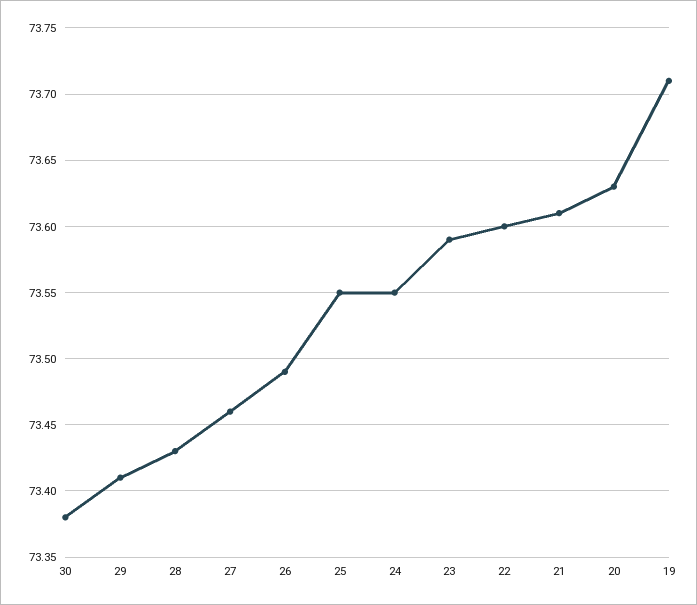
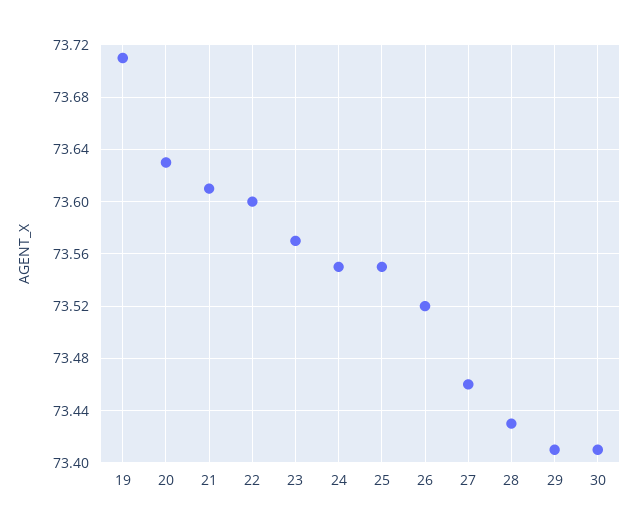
  {
-   "30": 73.38,
+   "30": 73.41,
    "29": 73.41,
    "28": 73.43,
    "27": 73.46,
-   "26": 73.49,
+   "26": 73.52,
    "25": 73.55,
    "24": 73.55,
-   "23": 73.59,
+   "23": 73.57,
    "22": 73.6,
    "21": 73.61,
    "20": 73.63,
    "19": 73.71
  }

